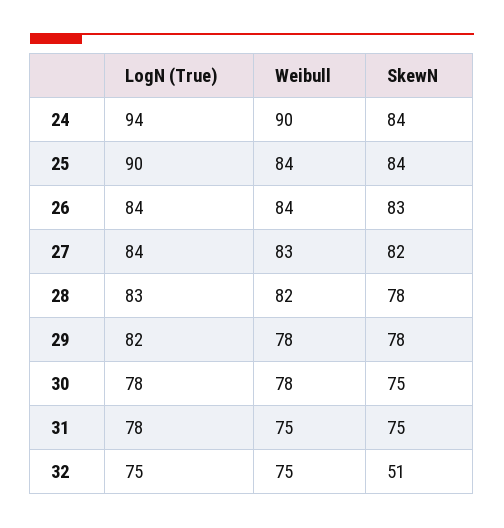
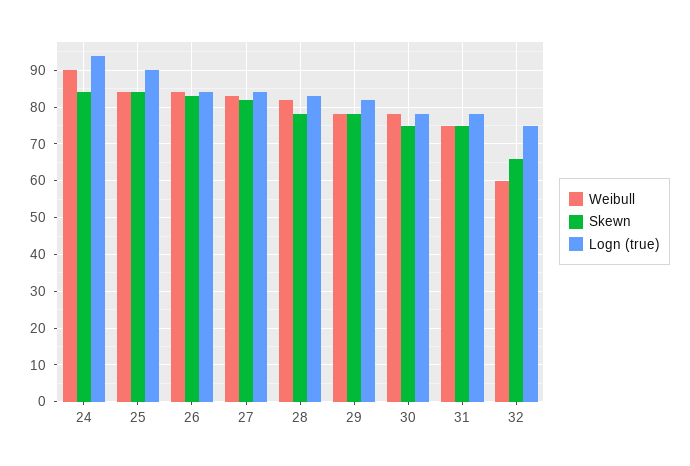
  {
    "LogN (True)": {
      "24": 94,
      "25": 90,
      "26": 84,
      "27": 84,
      "28": 83,
      "29": 82,
      "30": 78,
      "31": 78,
      "32": 75
    },
    "Weibull": {
      "24": 90,
      "25": 84,
      "26": 84,
      "27": 83,
      "28": 82,
      "29": 78,
      "30": 78,
      "31": 75,
-     "32": 75
+     "32": 60
    },
    "SkewN": {
      "24": 84,
      "25": 84,
      "26": 83,
      "27": 82,
      "28": 78,
      "29": 78,
      "30": 75,
      "31": 75,
-     "32": 51
+     "32": 65
    }
  }

